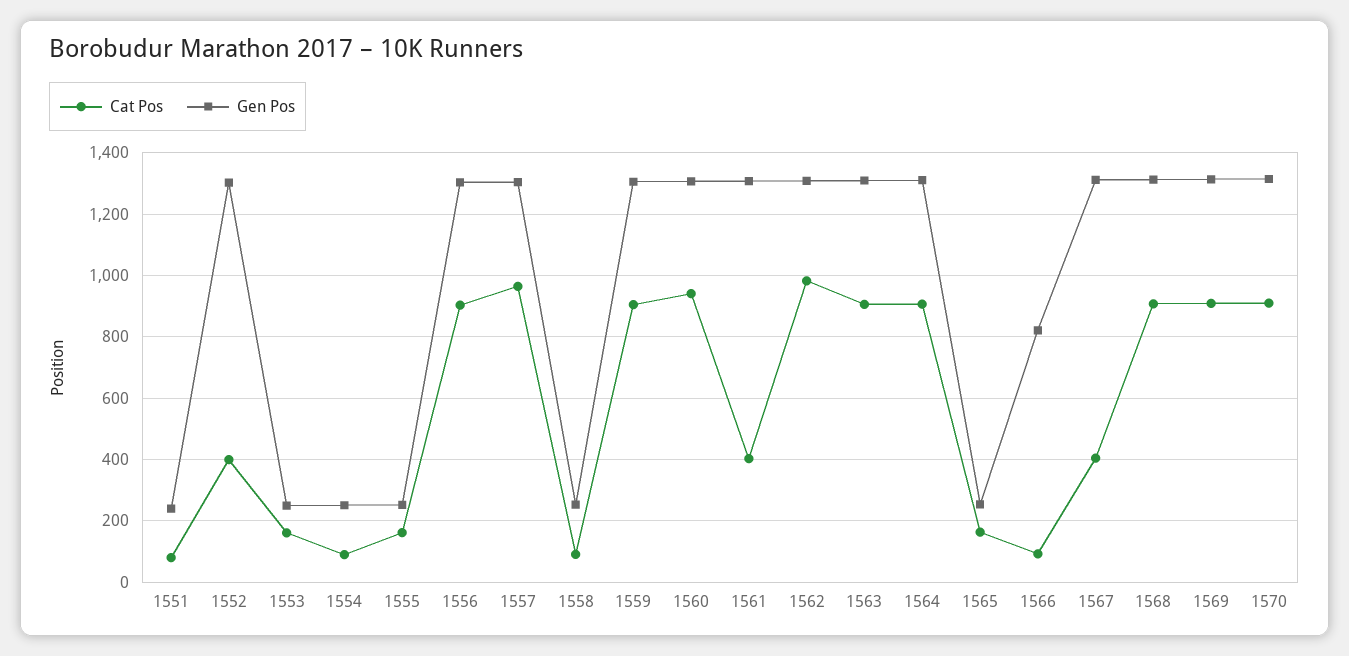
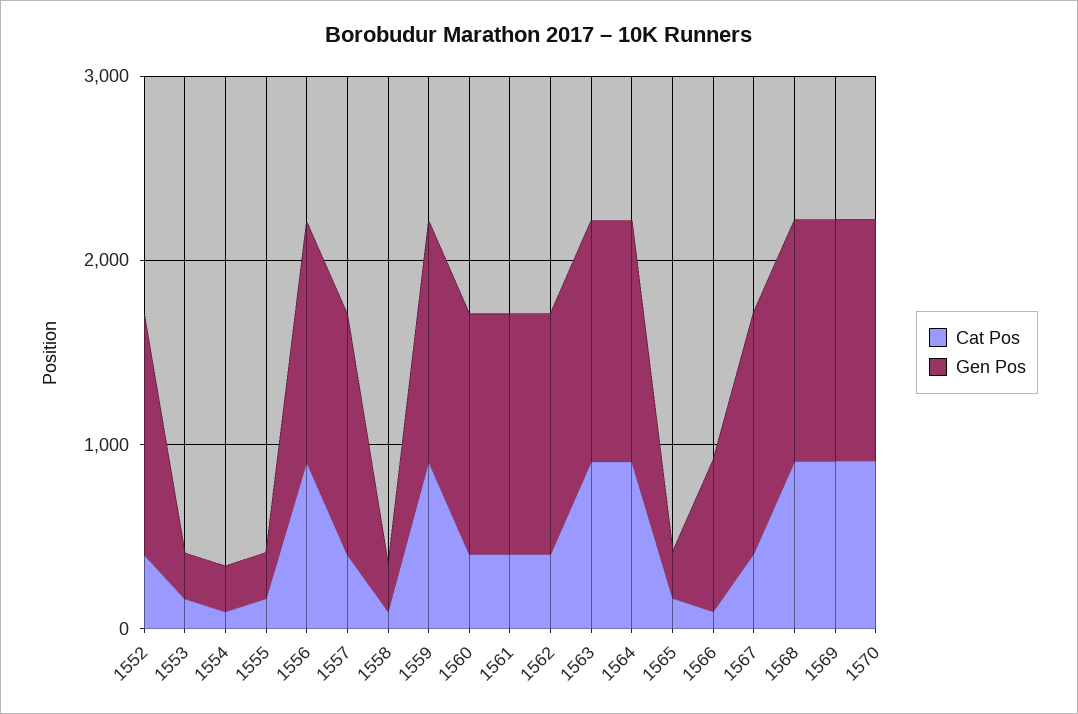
  {
    "Cat Pos": {
-     "1551": 80,
      "1552": 400,
      "1553": 160,
      "1554": 100,
      "1555": 160,
      "1556": 900,
-     "1557": 960,
+     "1557": 400,
      "1558": 100,
      "1559": 900,
-     "1560": 940,
+     "1560": 400,
      "1561": 400,
-     "1562": 980,
+     "1562": 400,
      "1563": 900,
      "1564": 900,
      "1565": 160,
      "1566": 100,
      "1567": 400,
      "1568": 900,
      "1569": 900,
      "1570": 920
    },
    "Gen Pos": {
-     "1551": 240,
      "1552": 1300,
      "1553": 260,
      "1554": 260,
      "1555": 260,
      "1556": 1300,
      "1557": 1300,
      "1558": 260,
      "1559": 1300,
      "1560": 1300,
      "1561": 1300,
      "1562": 1300,
      "1563": 1320,
      "1564": 1320,
      "1565": 260,
      "1566": 820,
      "1567": 1320,
      "1568": 1320,
      "1569": 1320,
      "1570": 1320
    }
  }

